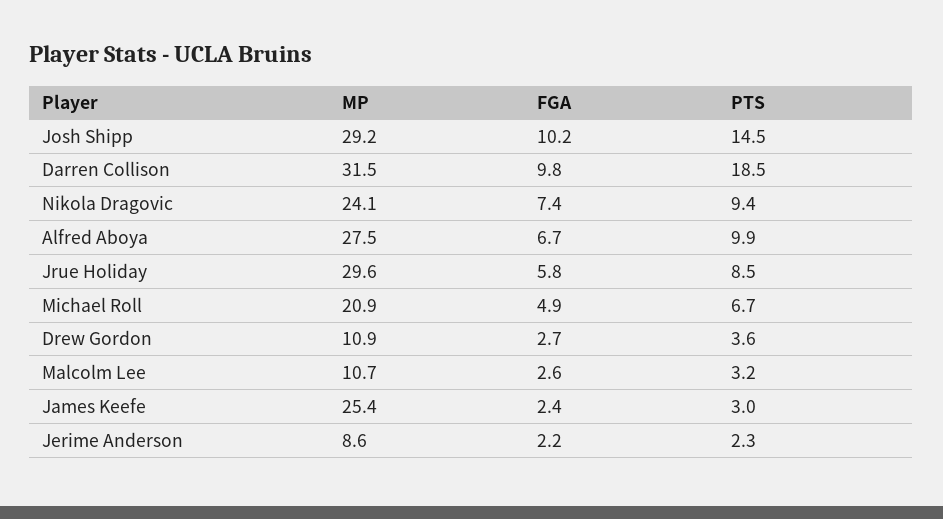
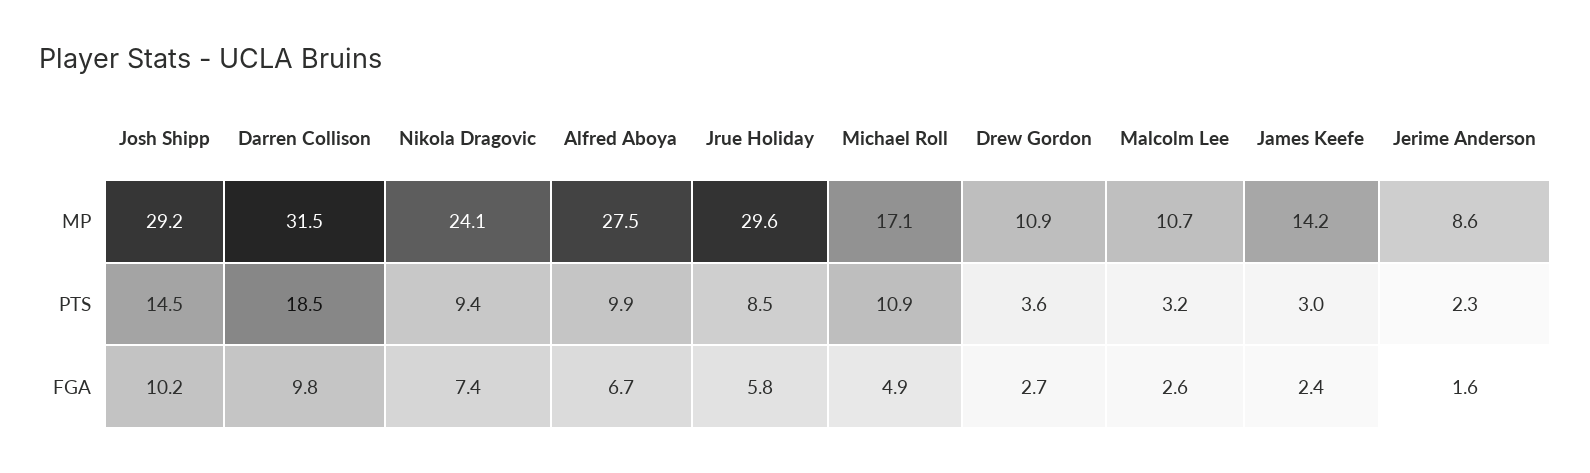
  {
    "MP": {
      "Josh Shipp": 29.2,
      "Darren Collison": 31.5,
      "Nikola Dragovic": 24.1,
      "Alfred Aboya": 27.5,
      "Jrue Holiday": 29.6,
-     "Michael Roll": 20.9,
+     "Michael Roll": 17.1,
      "Drew Gordon": 10.9,
      "Malcolm Lee": 10.7,
-     "James Keefe": 25.4,
+     "James Keefe": 14.2,
      "Jerime Anderson": 8.6
    },
    "FGA": {
      "Josh Shipp": 10.2,
      "Darren Collison": 9.8,
      "Nikola Dragovic": 7.4,
      "Alfred Aboya": 6.7,
      "Jrue Holiday": 5.8,
      "Michael Roll": 4.9,
      "Drew Gordon": 2.7,
      "Malcolm Lee": 2.6,
      "James Keefe": 2.4,
-     "Jerime Anderson": 2.2
+     "Jerime Anderson": 1.6
    },
    "PTS": {
      "Josh Shipp": 14.5,
      "Darren Collison": 18.5,
      "Nikola Dragovic": 9.4,
      "Alfred Aboya": 9.9,
      "Jrue Holiday": 8.5,
-     "Michael Roll": 6.7,
+     "Michael Roll": 10.9,
      "Drew Gordon": 3.6,
      "Malcolm Lee": 3.2,
      "James Keefe": 3,
      "Jerime Anderson": 2.3
    }
  }

